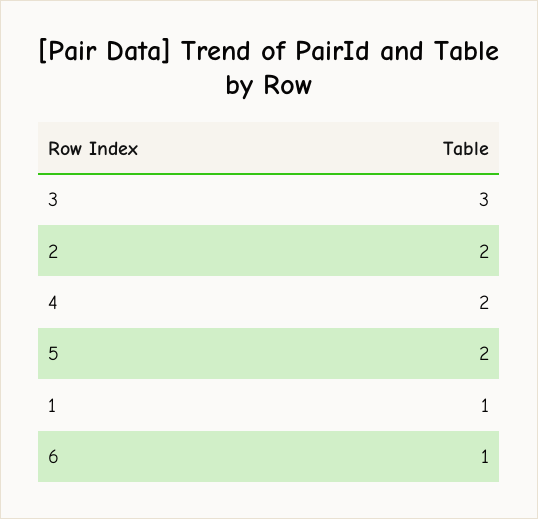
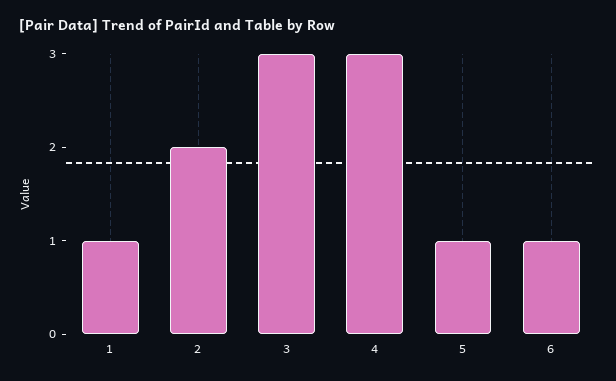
  {
    "3": 3,
    "2": 2,
-   "4": 2,
+   "4": 3,
-   "5": 2,
+   "5": 1,
    "1": 1,
    "6": 1
  }

